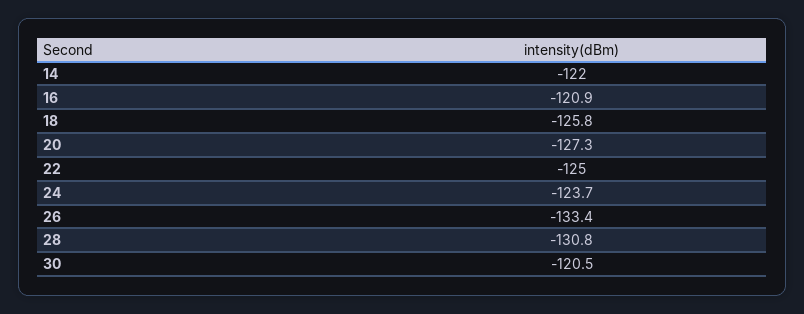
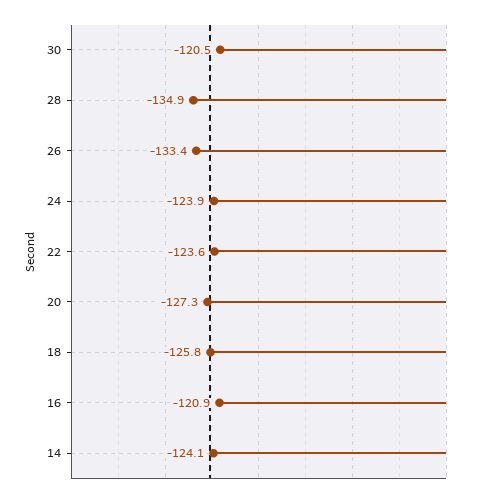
  {
-   "14": -122,
+   "14": -124.1,
    "16": -120.9,
    "18": -125.8,
    "20": -127.3,
-   "22": -125,
+   "22": -123.6,
-   "24": -123.7,
+   "24": -123.9,
    "26": -133.4,
-   "28": -130.8,
+   "28": -134.9,
    "30": -120.5
  }

